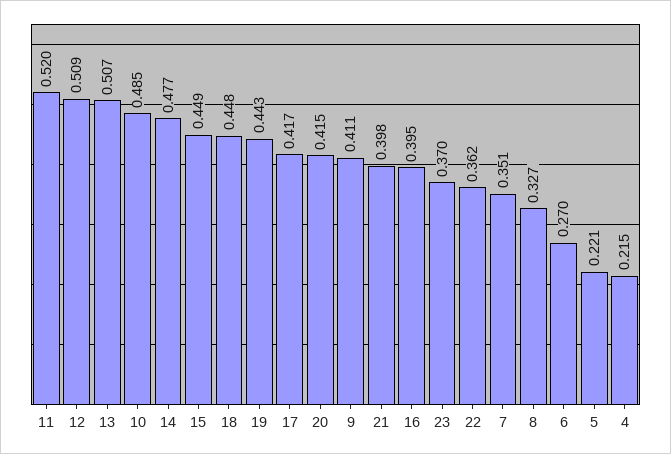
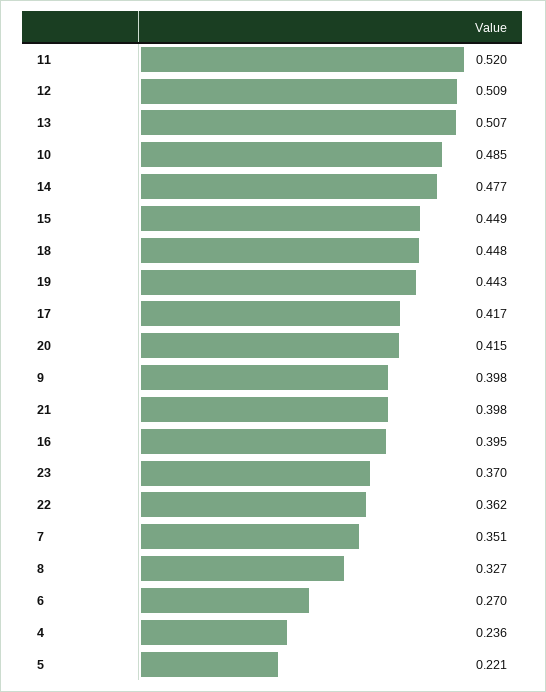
  {
    "11": 0.52,
    "12": 0.509,
    "13": 0.507,
    "10": 0.485,
    "14": 0.477,
    "15": 0.449,
    "18": 0.448,
    "19": 0.443,
    "17": 0.417,
    "20": 0.415,
-   "9": 0.411,
+   "9": 0.398,
    "21": 0.398,
    "16": 0.395,
    "23": 0.37,
    "22": 0.362,
    "7": 0.351,
    "8": 0.327,
    "6": 0.27,
    "5": 0.221,
-   "4": 0.215
+   "4": 0.236
  }

